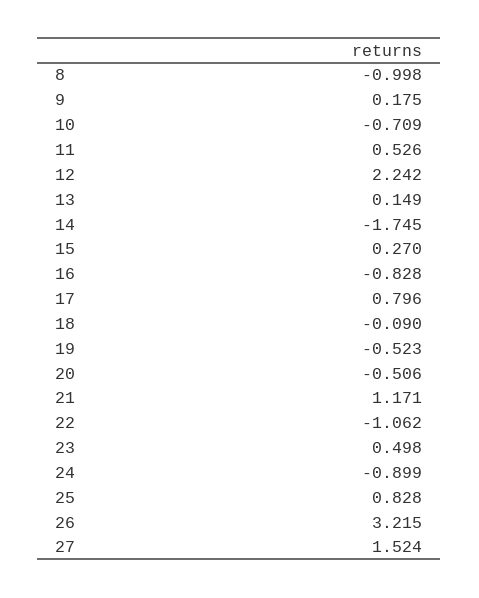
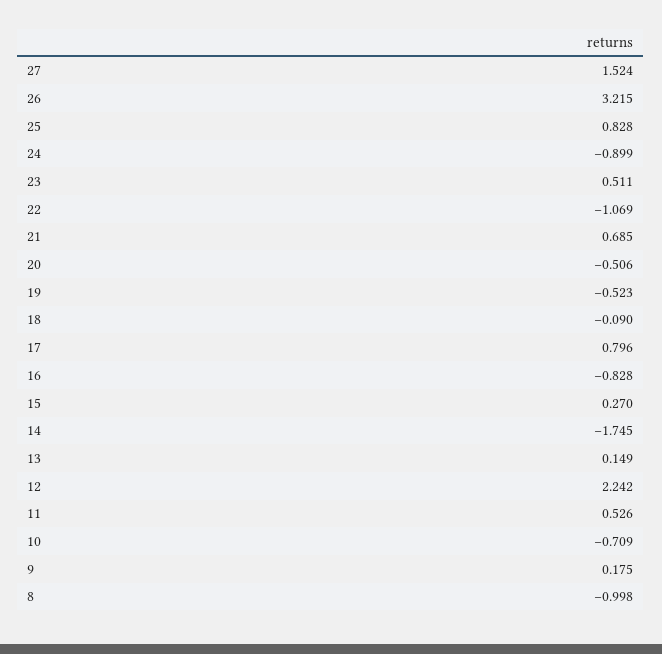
  {
    "8": -0.998,
    "9": 0.175,
    "10": -0.709,
    "11": 0.526,
    "12": 2.242,
    "13": 0.149,
    "14": -1.745,
    "15": 0.27,
    "16": -0.828,
    "17": 0.796,
    "18": -0.09,
    "19": -0.523,
    "20": -0.506,
-   "21": 1.171,
+   "21": 0.685,
-   "22": -1.062,
+   "22": -1.069,
-   "23": 0.498,
+   "23": 0.511,
    "24": -0.899,
    "25": 0.828,
    "26": 3.215,
    "27": 1.524
  }

